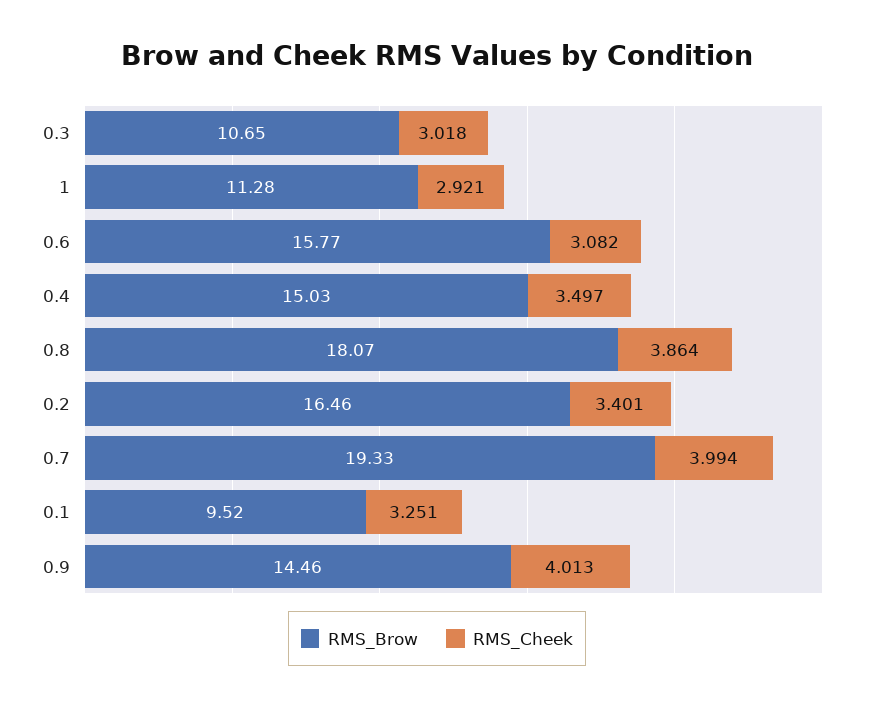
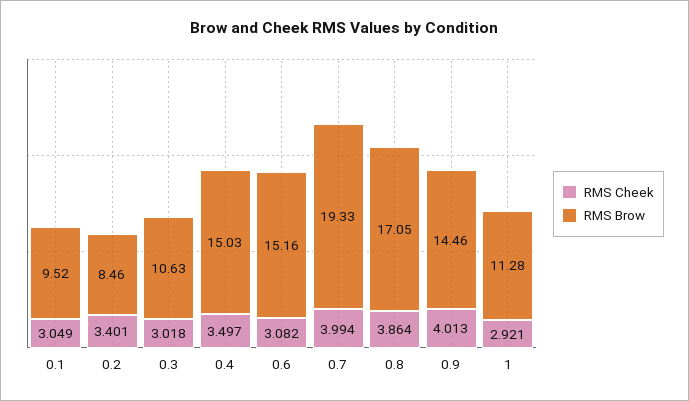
  {
    "RMS_Brow": {
-     "0.3": 10.65,
+     "0.3": 10.63,
      "1": 11.28,
-     "0.6": 15.77,
+     "0.6": 15.16,
      "0.4": 15.03,
-     "0.8": 18.07,
+     "0.8": 17.05,
-     "0.2": 16.46,
+     "0.2": 8.46,
      "0.7": 19.33,
      "0.1": 9.52,
      "0.9": 14.46
    },
    "RMS_Cheek": {
      "0.3": 3.018,
      "1": 2.921,
      "0.6": 3.082,
      "0.4": 3.497,
      "0.8": 3.864,
      "0.2": 3.401,
      "0.7": 3.994,
-     "0.1": 3.251,
+     "0.1": 3.049,
      "0.9": 4.013
    }
  }

